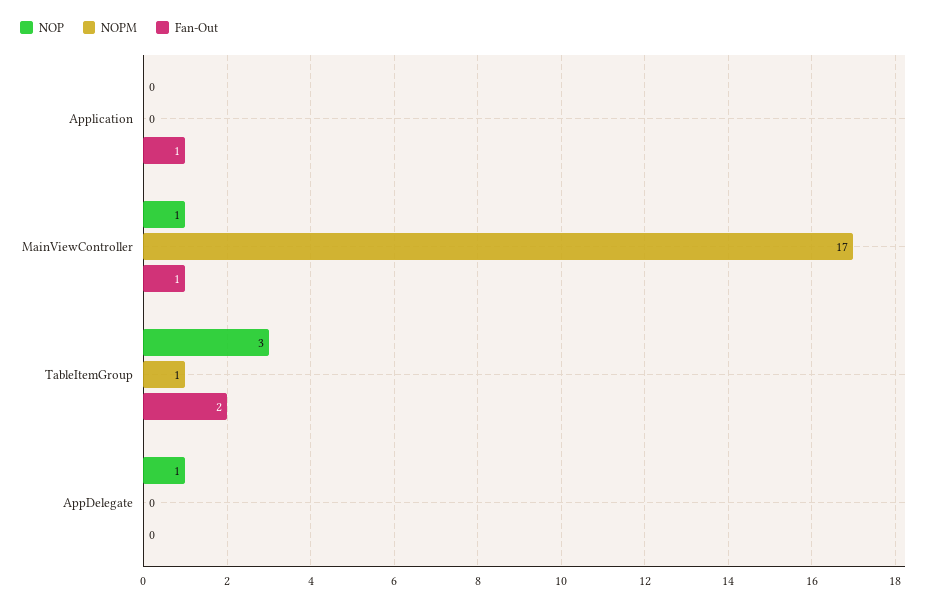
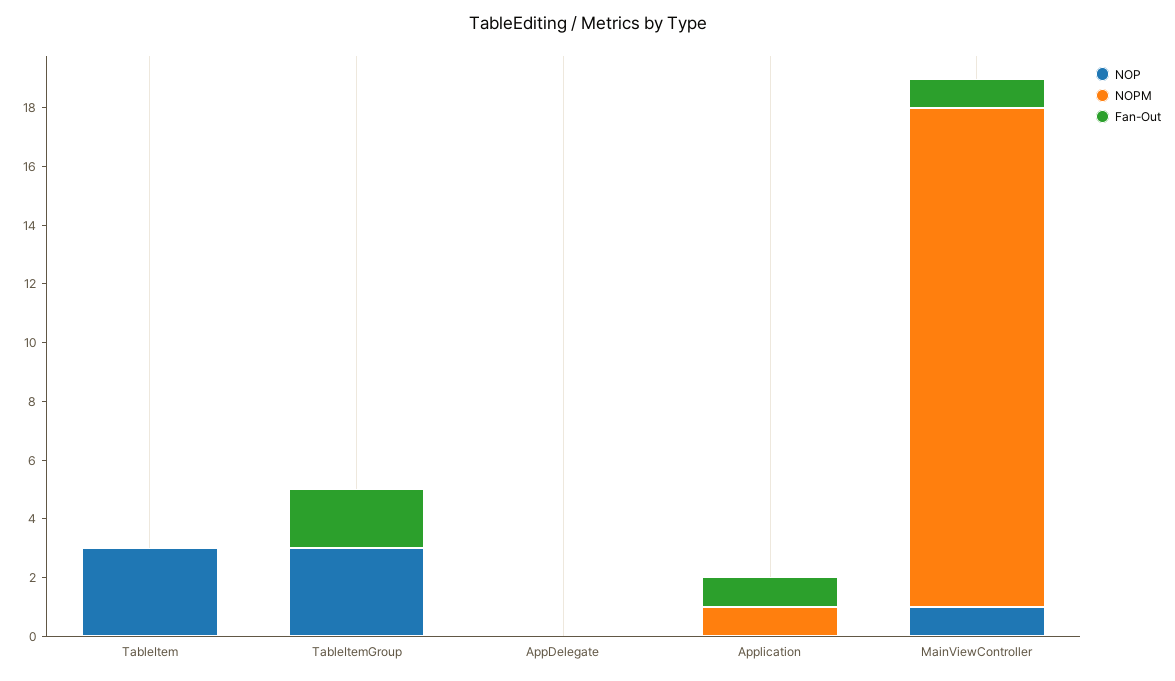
  {
    "NOP": {
      "Application": 0,
      "MainViewController": 1,
      "TableItemGroup": 3,
-     "AppDelegate": 1
+     "AppDelegate": 0,
+     "TableItem": 3
    },
    "NOPM": {
-     "Application": 0,
+     "Application": 1,
      "MainViewController": 17,
-     "TableItemGroup": 1,
+     "TableItemGroup": 0,
-     "AppDelegate": 0
+     "AppDelegate": 0,
+     "TableItem": 0
    },
    "Fan-Out": {
      "Application": 1,
      "MainViewController": 1,
      "TableItemGroup": 2,
-     "AppDelegate": 0
+     "AppDelegate": 0,
+     "TableItem": 0
    }
  }

